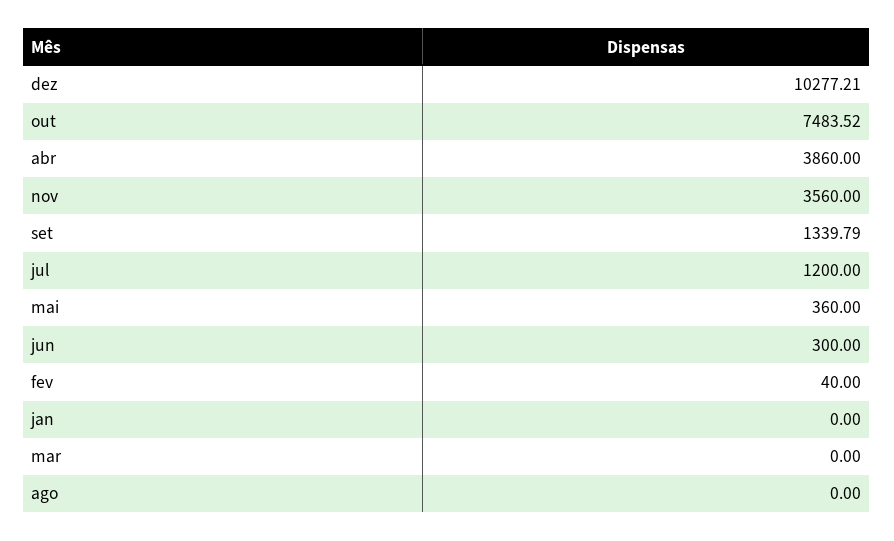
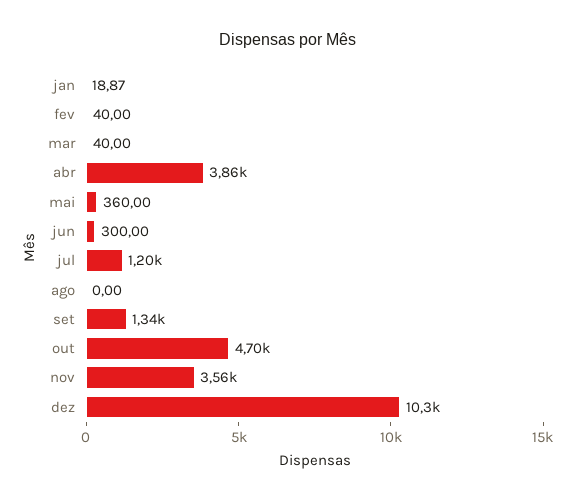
  {
    "dez": 10277.21,
-   "out": 7483.52,
+   "out": 4700,
    "abr": 3860,
    "nov": 3560,
    "set": 1339.79,
    "jul": 1200,
    "mai": 360,
    "jun": 300,
    "fev": 40,
-   "jan": 0,
+   "jan": 18.87,
-   "mar": 0,
+   "mar": 40,
    "ago": 0
  }

